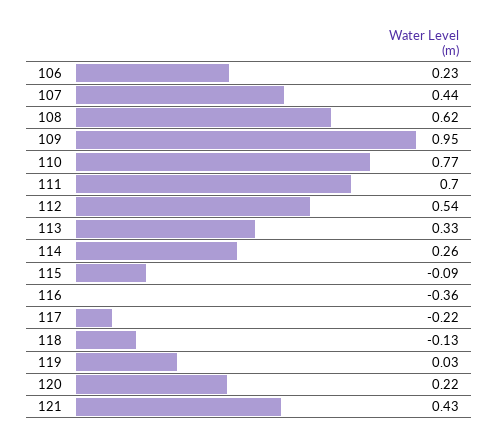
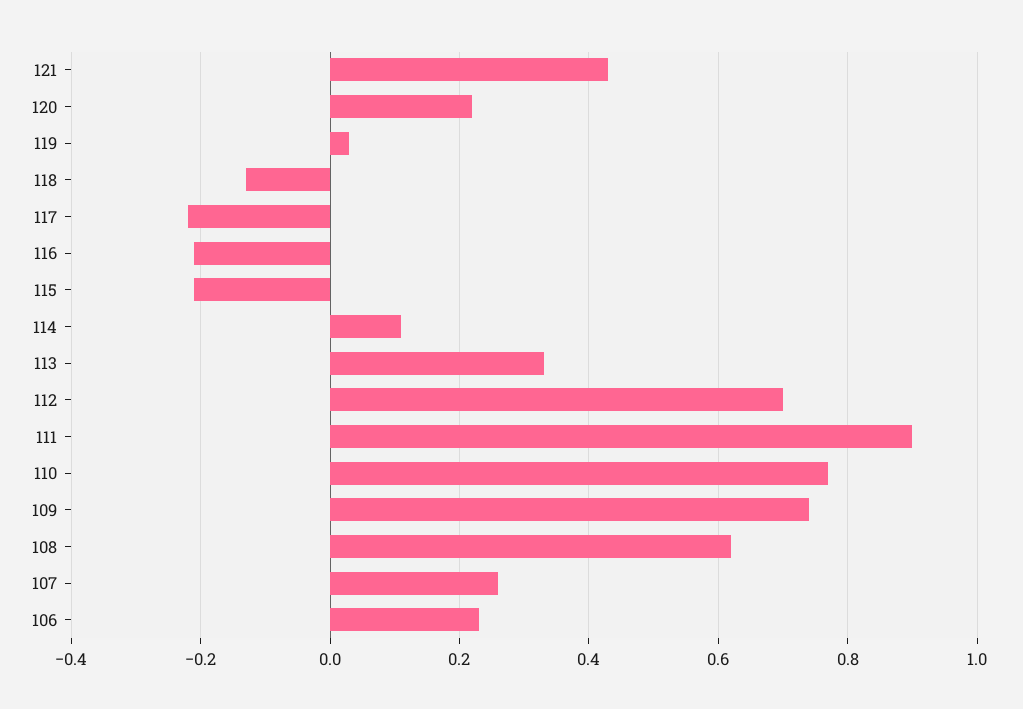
  {
    "106": 0.23,
-   "107": 0.44,
+   "107": 0.25,
    "108": 0.62,
-   "109": 0.95,
+   "109": 0.75,
    "110": 0.77,
-   "111": 0.7,
+   "111": 0.9,
-   "112": 0.54,
+   "112": 0.7,
    "113": 0.33,
-   "114": 0.26,
+   "114": 0.1,
-   "115": -0.09,
+   "115": -0.2,
-   "116": -0.36,
+   "116": -0.2,
    "117": -0.22,
    "118": -0.13,
    "119": 0.03,
    "120": 0.22,
    "121": 0.43
  }

